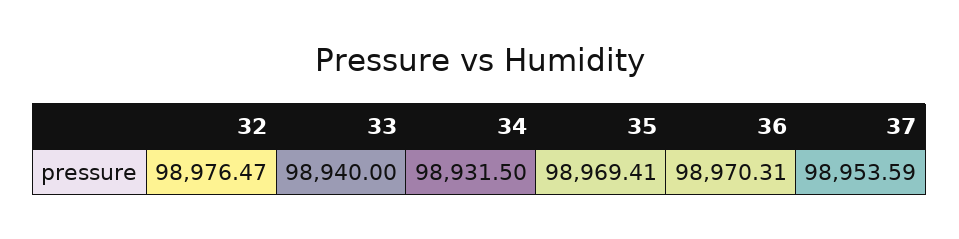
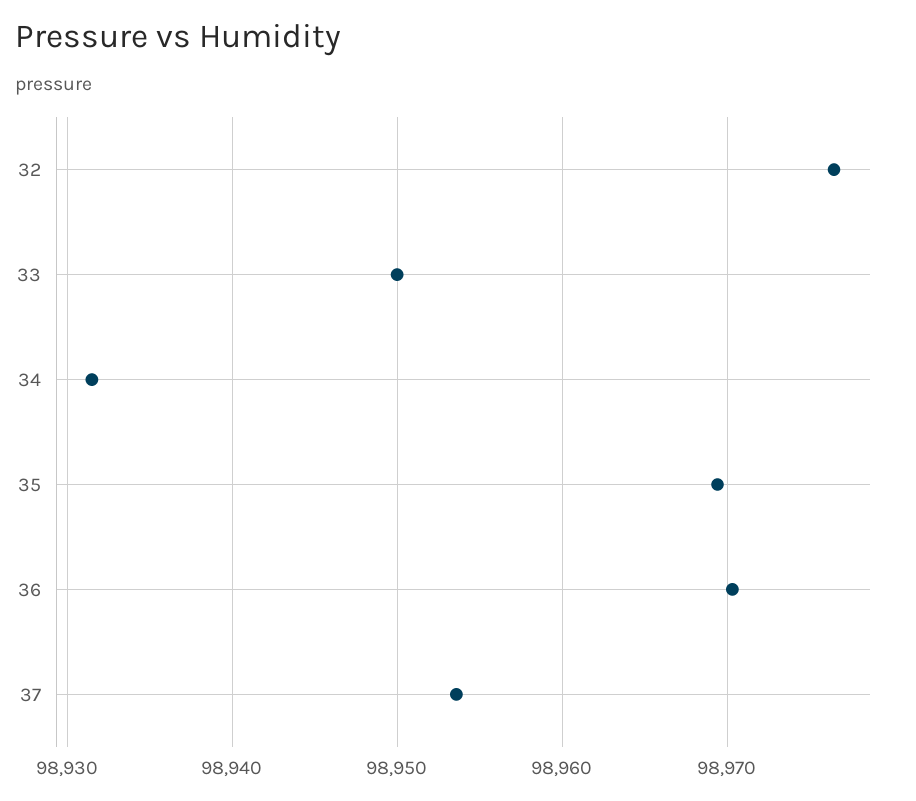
  {
    "32": 98976.47,
-   "33": 98940,
+   "33": 98950,
    "34": 98931.5,
    "35": 98969.41,
    "36": 98970.31,
    "37": 98953.59
  }

